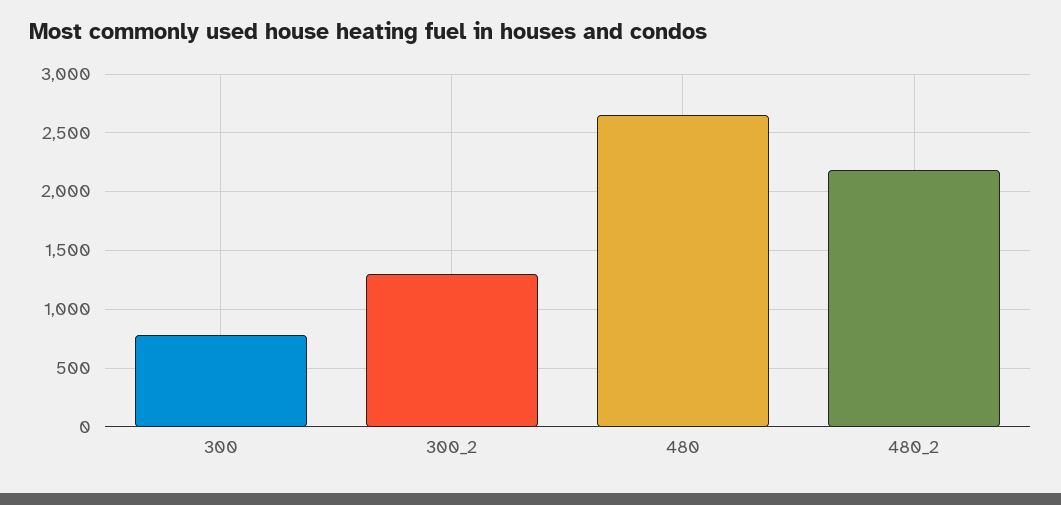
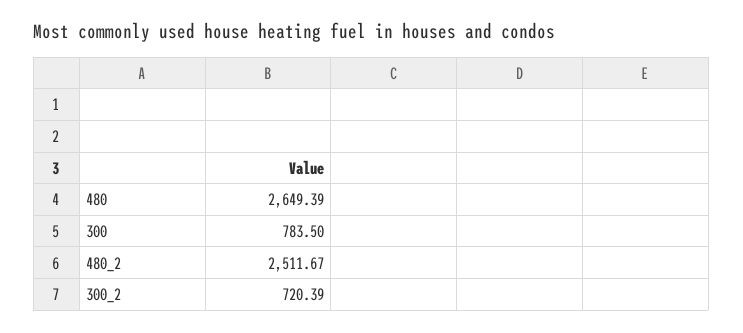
  {
    "300": 783.5,
-   "300_2": 1300,
+   "300_2": 720.39,
    "480": 2649.39,
-   "480_2": 2200
+   "480_2": 2511.67
  }

